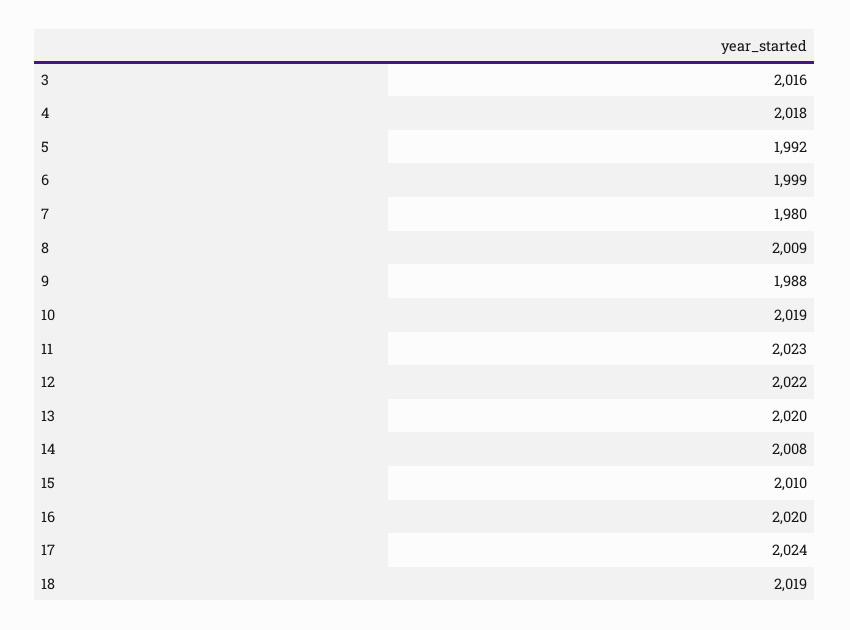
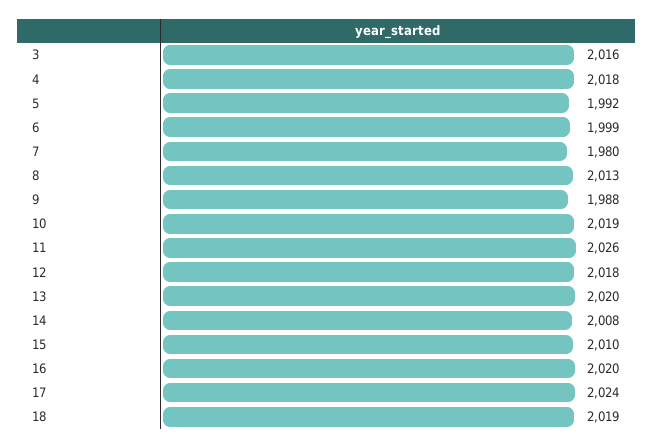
  {
    "3": 2016,
    "4": 2018,
    "5": 1992,
    "6": 1999,
    "7": 1980,
-   "8": 2009,
+   "8": 2013,
    "9": 1988,
    "10": 2019,
-   "11": 2023,
+   "11": 2026,
-   "12": 2022,
+   "12": 2018,
    "13": 2020,
    "14": 2008,
    "15": 2010,
    "16": 2020,
    "17": 2024,
    "18": 2019
  }

